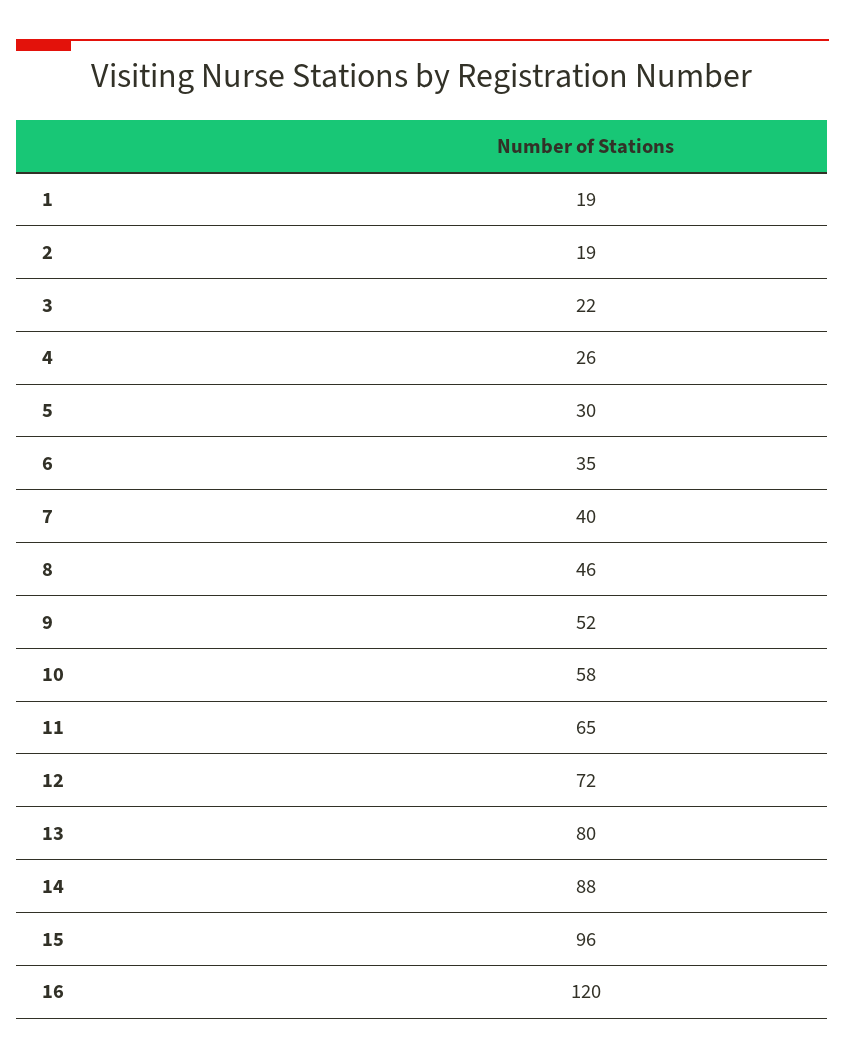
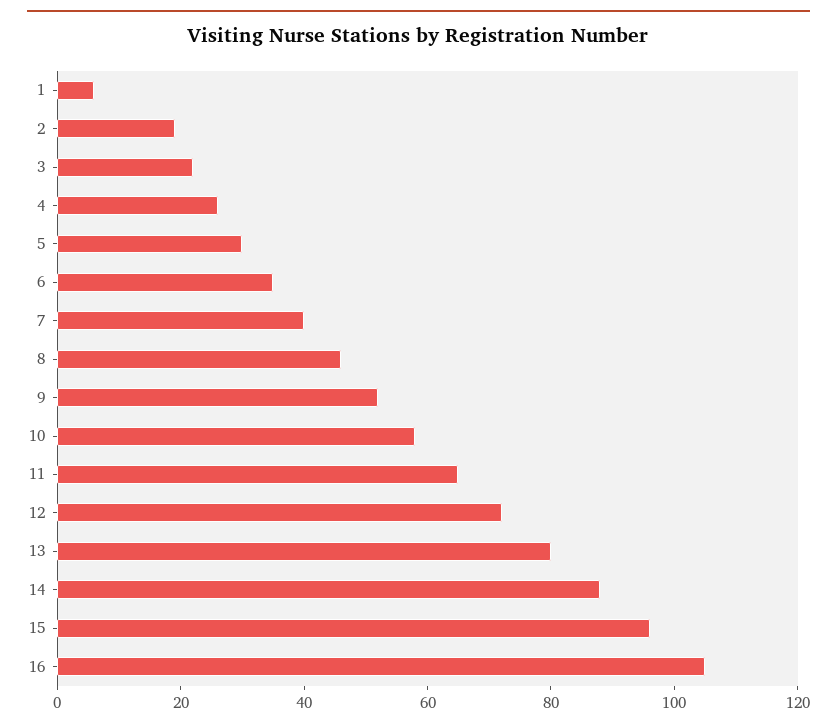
  {
-   "1": 19,
+   "1": 5,
    "2": 19,
    "3": 22,
    "4": 26,
    "5": 30,
    "6": 35,
    "7": 40,
    "8": 46,
    "9": 52,
    "10": 58,
    "11": 65,
    "12": 72,
    "13": 80,
    "14": 88,
    "15": 96,
-   "16": 120
+   "16": 105
  }

